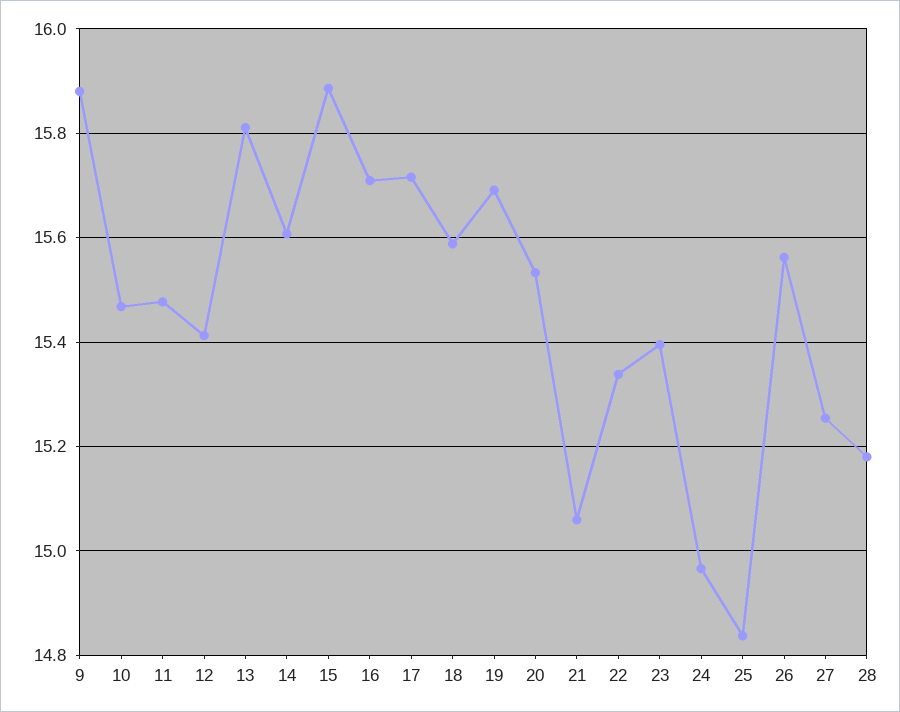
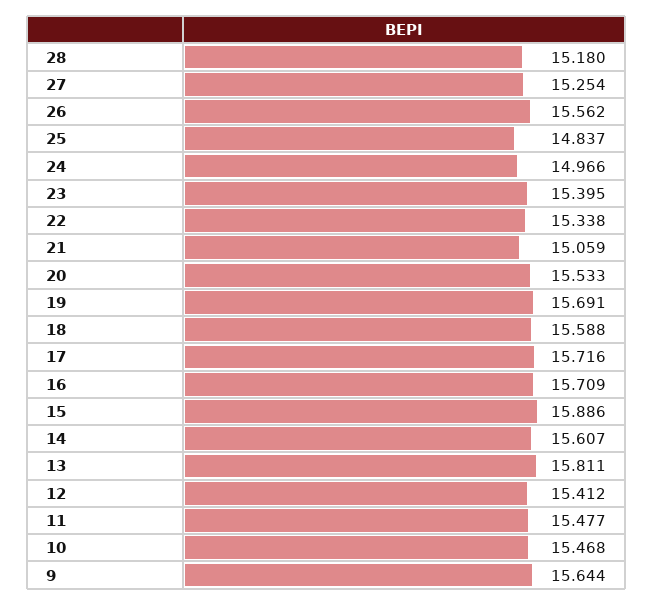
  {
-   "9": 15.88,
+   "9": 15.644,
    "10": 15.468,
    "11": 15.477,
    "12": 15.412,
    "13": 15.811,
    "14": 15.607,
    "15": 15.886,
    "16": 15.709,
    "17": 15.716,
    "18": 15.588,
    "19": 15.691,
    "20": 15.533,
    "21": 15.059,
    "22": 15.338,
    "23": 15.395,
    "24": 14.966,
    "25": 14.837,
    "26": 15.562,
    "27": 15.254,
    "28": 15.18
  }

